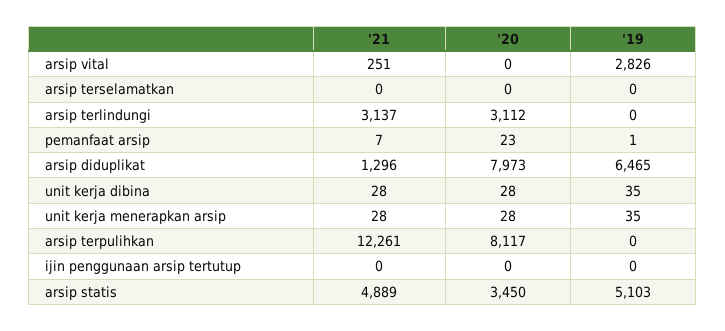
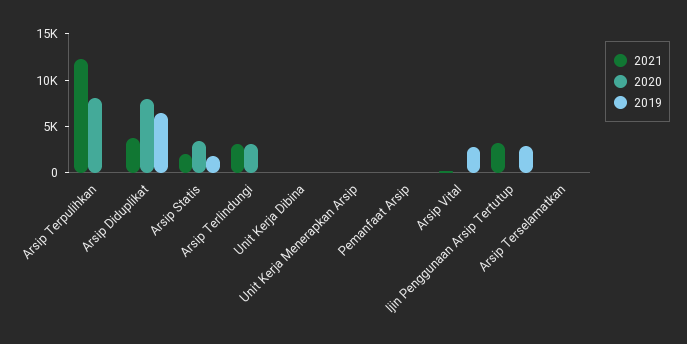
  {
    "'21": {
      "arsip vital": 251,
      "arsip terselamatkan": 0,
      "arsip terlindungi": 3137,
      "pemanfaat arsip": 7,
-     "arsip diduplikat": 1296,
+     "arsip diduplikat": 4000,
      "unit kerja dibina": 28,
      "unit kerja menerapkan arsip": 28,
      "arsip terpulihkan": 12261,
-     "ijin penggunaan arsip tertutup": 0,
+     "ijin penggunaan arsip tertutup": 3000,
-     "arsip statis": 4889
+     "arsip statis": 2000
    },
    "'20": {
      "arsip vital": 0,
      "arsip terselamatkan": 0,
      "arsip terlindungi": 3112,
      "pemanfaat arsip": 23,
      "arsip diduplikat": 7973,
      "unit kerja dibina": 28,
      "unit kerja menerapkan arsip": 28,
      "arsip terpulihkan": 8117,
      "ijin penggunaan arsip tertutup": 0,
      "arsip statis": 3450
    },
    "'19": {
      "arsip vital": 2826,
      "arsip terselamatkan": 0,
      "arsip terlindungi": 0,
      "pemanfaat arsip": 1,
      "arsip diduplikat": 6465,
      "unit kerja dibina": 35,
      "unit kerja menerapkan arsip": 35,
      "arsip terpulihkan": 0,
-     "ijin penggunaan arsip tertutup": 0,
+     "ijin penggunaan arsip tertutup": 3000,
-     "arsip statis": 5103
+     "arsip statis": 2000
    }
  }

